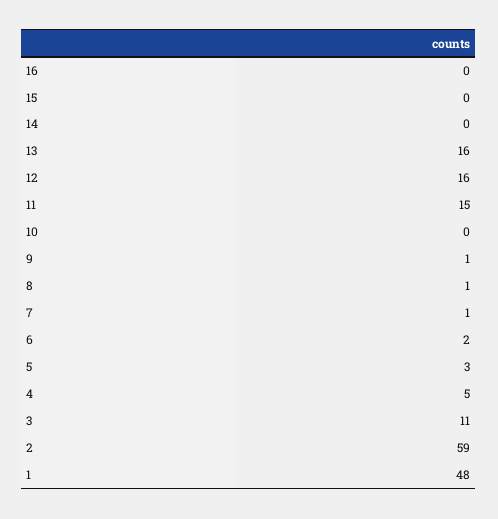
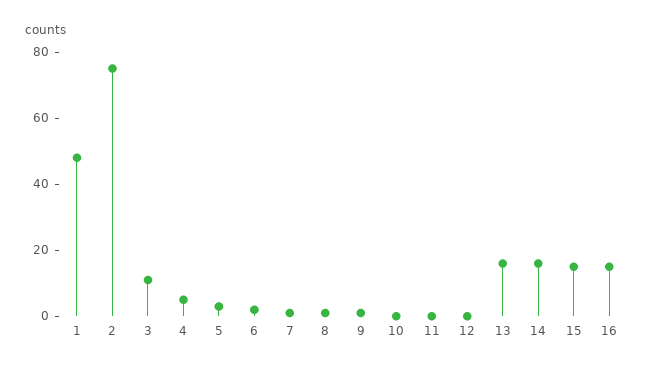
  {
-   "16": 0,
+   "16": 15,
-   "15": 0,
+   "15": 15,
-   "14": 0,
+   "14": 15,
    "13": 16,
-   "12": 16,
+   "12": 0,
-   "11": 15,
+   "11": 0,
    "10": 0,
    "9": 1,
    "8": 1,
    "7": 1,
    "6": 2,
    "5": 3,
    "4": 5,
    "3": 11,
-   "2": 59,
+   "2": 75,
    "1": 48
  }

